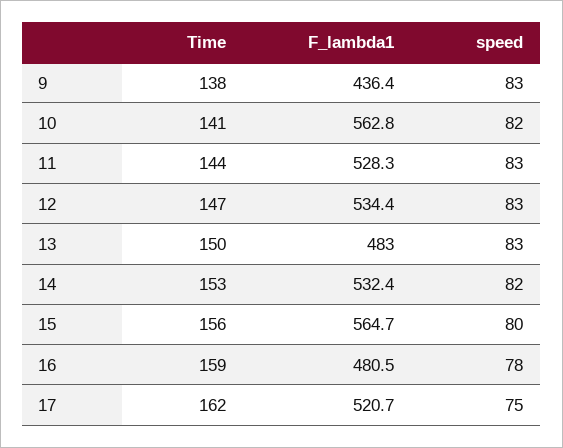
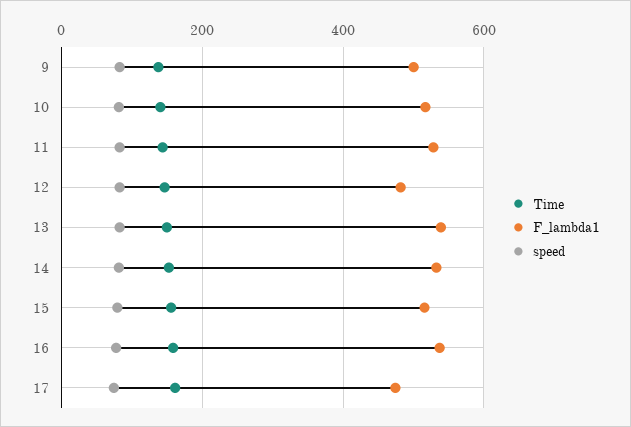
  {
    "Time": {
      "9": 138,
      "10": 141,
      "11": 144,
      "12": 147,
      "13": 150,
      "14": 153,
      "15": 156,
      "16": 159,
      "17": 162
    },
    "F_lambda1": {
-     "9": 436.4,
+     "9": 500,
-     "10": 562.8,
+     "10": 520,
      "11": 528.3,
-     "12": 534.4,
+     "12": 480,
-     "13": 483,
+     "13": 540,
      "14": 532.4,
-     "15": 564.7,
+     "15": 520,
-     "16": 480.5,
+     "16": 540,
-     "17": 520.7
+     "17": 480
    },
    "speed": {
      "9": 83,
      "10": 82,
      "11": 83,
      "12": 83,
      "13": 83,
      "14": 82,
      "15": 80,
      "16": 78,
      "17": 75
    }
  }

